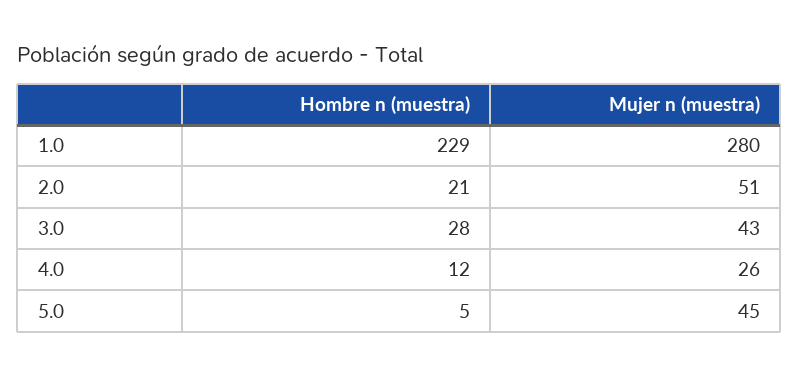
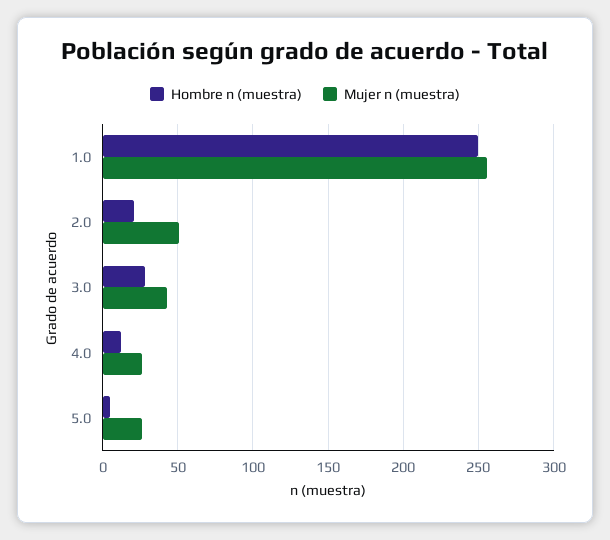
  {
    "Hombre n (muestra)": {
-     "1.0": 229,
+     "1.0": 250,
      "2.0": 21,
      "3.0": 28,
      "4.0": 12,
      "5.0": 5
    },
    "Mujer n (muestra)": {
-     "1.0": 280,
+     "1.0": 255,
      "2.0": 51,
      "3.0": 43,
      "4.0": 26,
-     "5.0": 45
+     "5.0": 25
    }
  }

